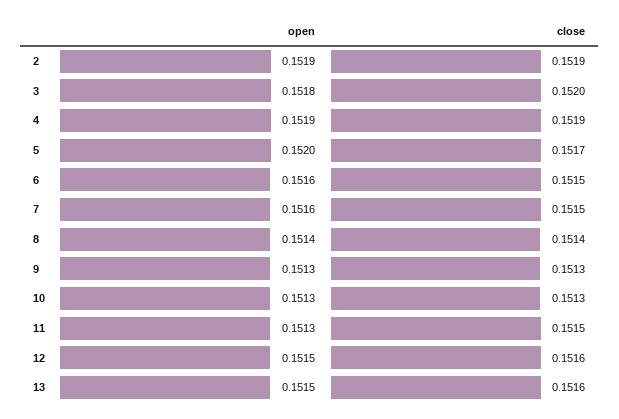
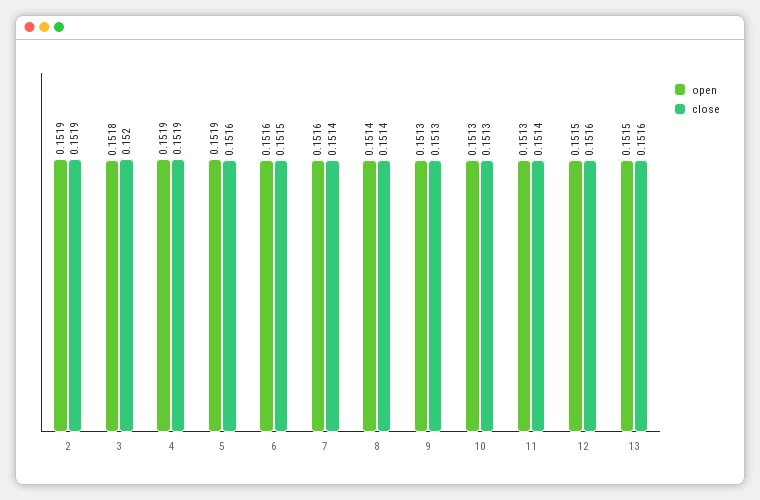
  {
    "open": {
      "2": 0.1519,
      "3": 0.1518,
      "4": 0.1519,
-     "5": 0.152,
+     "5": 0.1519,
      "6": 0.1516,
      "7": 0.1516,
      "8": 0.1514,
      "9": 0.1513,
      "10": 0.1513,
      "11": 0.1513,
      "12": 0.1515,
      "13": 0.1515
    },
    "close": {
      "2": 0.1519,
      "3": 0.152,
      "4": 0.1519,
-     "5": 0.1517,
+     "5": 0.1516,
      "6": 0.1515,
-     "7": 0.1515,
+     "7": 0.1514,
      "8": 0.1514,
      "9": 0.1513,
      "10": 0.1513,
-     "11": 0.1515,
+     "11": 0.1514,
      "12": 0.1516,
      "13": 0.1516
    }
  }

